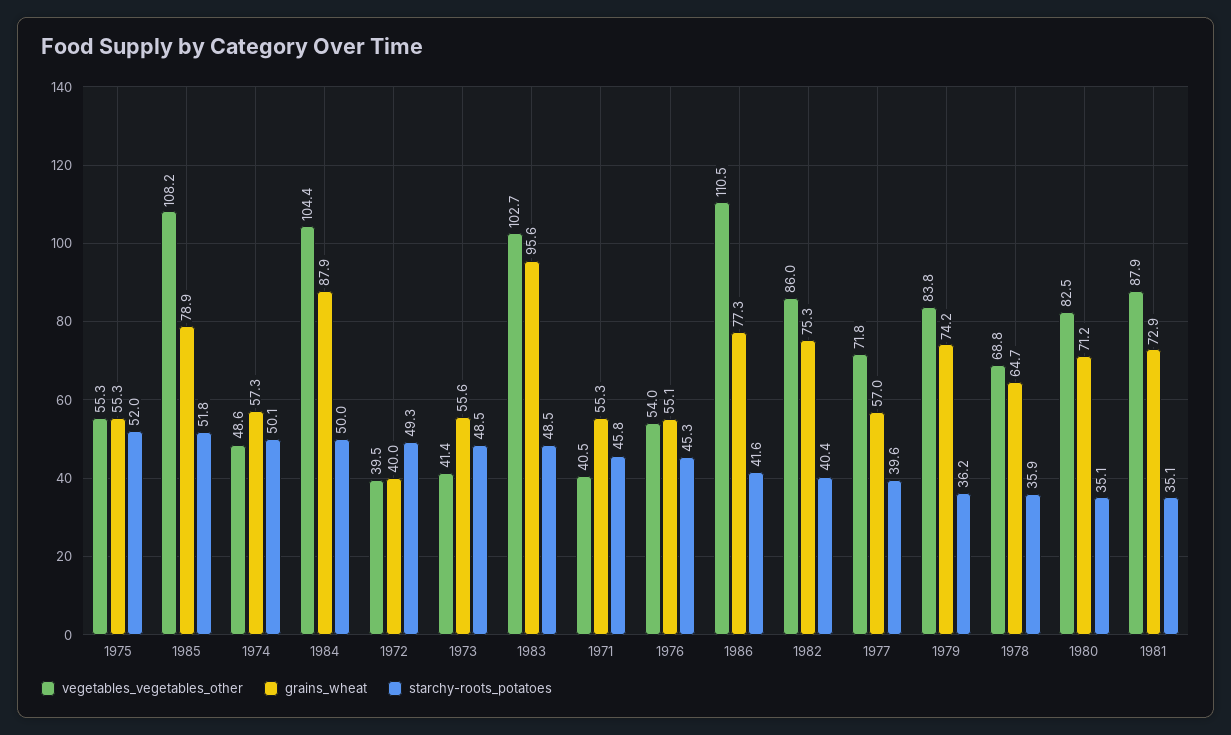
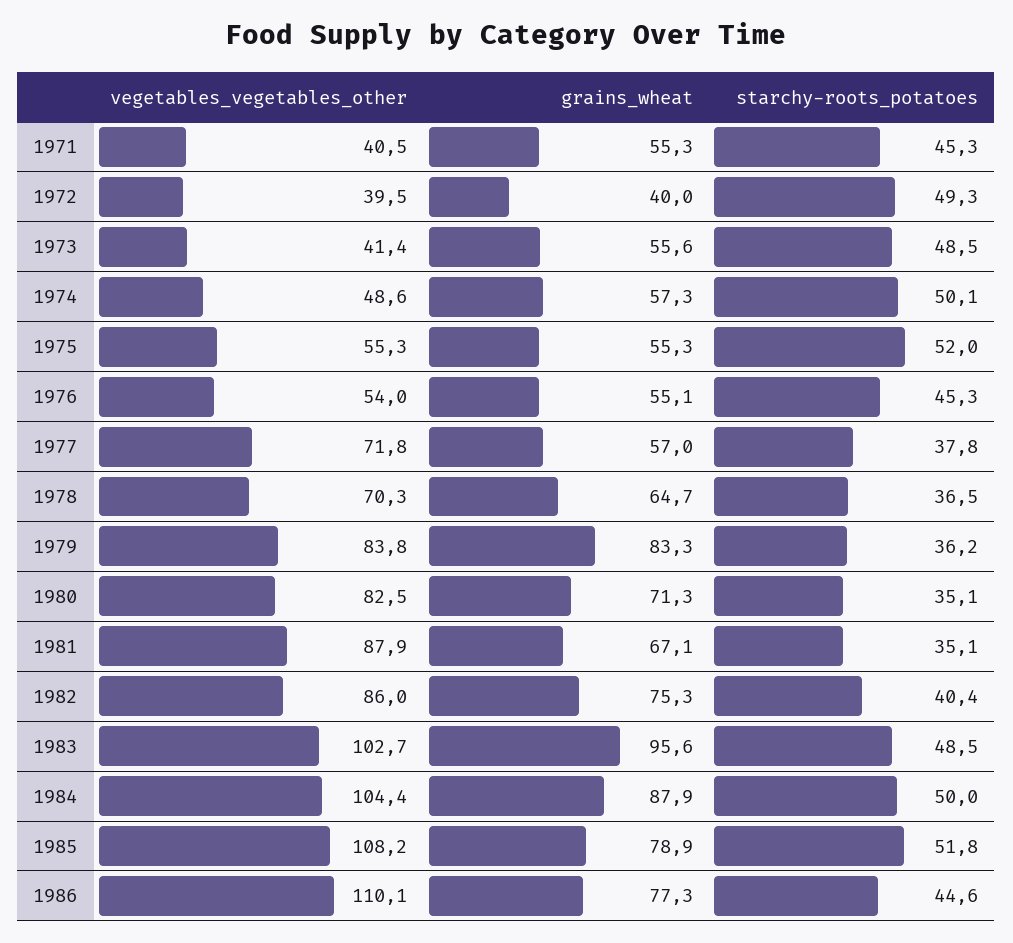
  {
    "vegetables_vegetables_other": {
      "1975": 55.3,
      "1985": 108.2,
      "1974": 48.6,
      "1984": 104.4,
      "1972": 39.5,
      "1973": 41.4,
      "1983": 102.7,
      "1971": 40.5,
      "1976": 54,
-     "1986": 110.5,
+     "1986": 110.1,
      "1982": 86,
      "1977": 71.8,
      "1979": 83.8,
-     "1978": 68.8,
+     "1978": 70.3,
      "1980": 82.5,
      "1981": 87.9
    },
    "grains_wheat": {
      "1975": 55.3,
      "1985": 78.9,
      "1974": 57.3,
      "1984": 87.9,
      "1972": 40,
      "1973": 55.6,
      "1983": 95.6,
      "1971": 55.3,
      "1976": 55.1,
      "1986": 77.3,
      "1982": 75.3,
      "1977": 57,
-     "1979": 74.2,
+     "1979": 83.3,
      "1978": 64.7,
-     "1980": 71.2,
+     "1980": 71.3,
-     "1981": 72.9
+     "1981": 67.1
    },
    "starchy-roots_potatoes": {
      "1975": 52,
      "1985": 51.8,
      "1974": 50.1,
      "1984": 50,
      "1972": 49.3,
      "1973": 48.5,
      "1983": 48.5,
-     "1971": 45.8,
+     "1971": 45.3,
      "1976": 45.3,
-     "1986": 41.6,
+     "1986": 44.6,
      "1982": 40.4,
-     "1977": 39.6,
+     "1977": 37.8,
      "1979": 36.2,
-     "1978": 35.9,
+     "1978": 36.5,
      "1980": 35.1,
      "1981": 35.1
    }
  }

